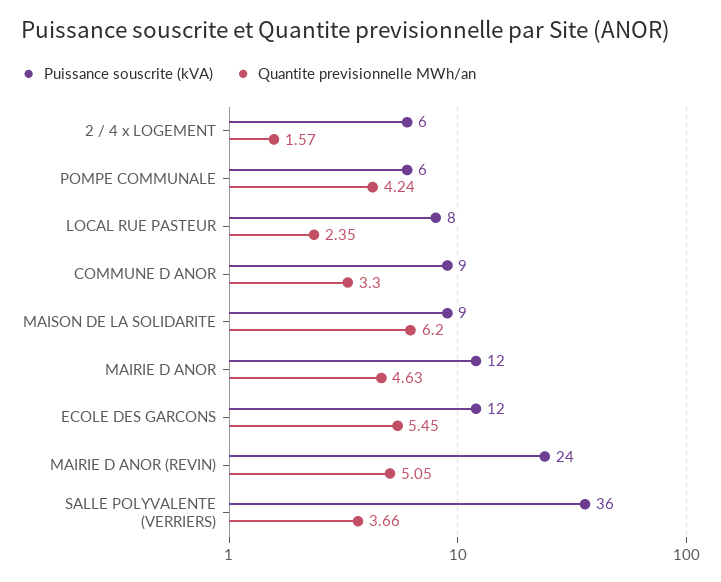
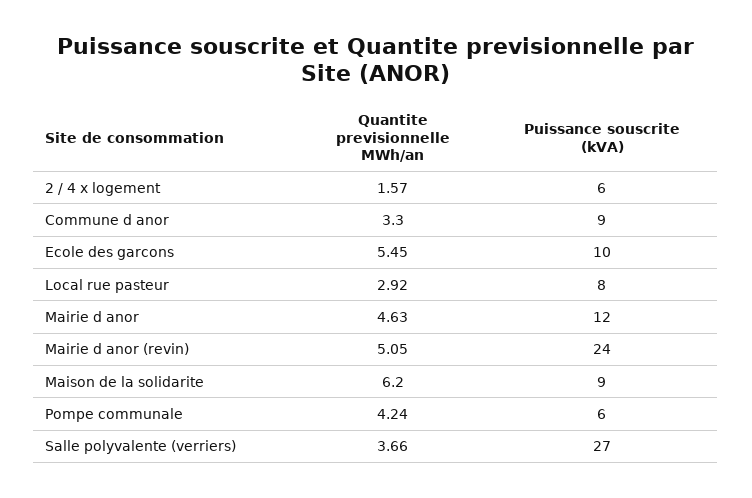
  {
    "Puissance souscrite (kVA)": {
      "2 / 4 x LOGEMENT": 6,
      "POMPE COMMUNALE": 6,
      "LOCAL RUE PASTEUR": 8,
      "COMMUNE D ANOR": 9,
      "MAISON DE LA SOLIDARITE": 9,
      "MAIRIE D ANOR": 12,
-     "ECOLE DES GARCONS": 12,
+     "ECOLE DES GARCONS": 10,
      "MAIRIE D ANOR (REVIN)": 24,
-     "SALLE POLYVALENTE (VERRIERS)": 36
+     "SALLE POLYVALENTE (VERRIERS)": 27
    },
    "Quantite previsionnelle MWh/an": {
      "2 / 4 x LOGEMENT": 1.57,
      "POMPE COMMUNALE": 4.24,
-     "LOCAL RUE PASTEUR": 2.35,
+     "LOCAL RUE PASTEUR": 2.92,
      "COMMUNE D ANOR": 3.3,
      "MAISON DE LA SOLIDARITE": 6.2,
      "MAIRIE D ANOR": 4.63,
      "ECOLE DES GARCONS": 5.45,
      "MAIRIE D ANOR (REVIN)": 5.05,
      "SALLE POLYVALENTE (VERRIERS)": 3.66
    }
  }

